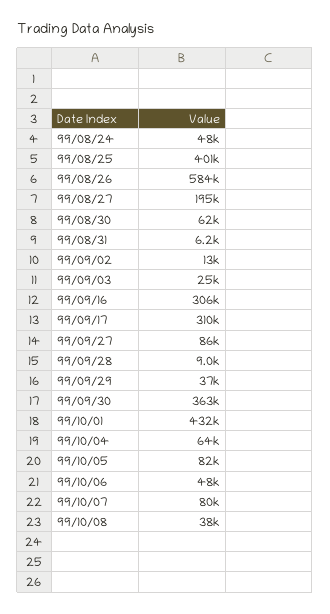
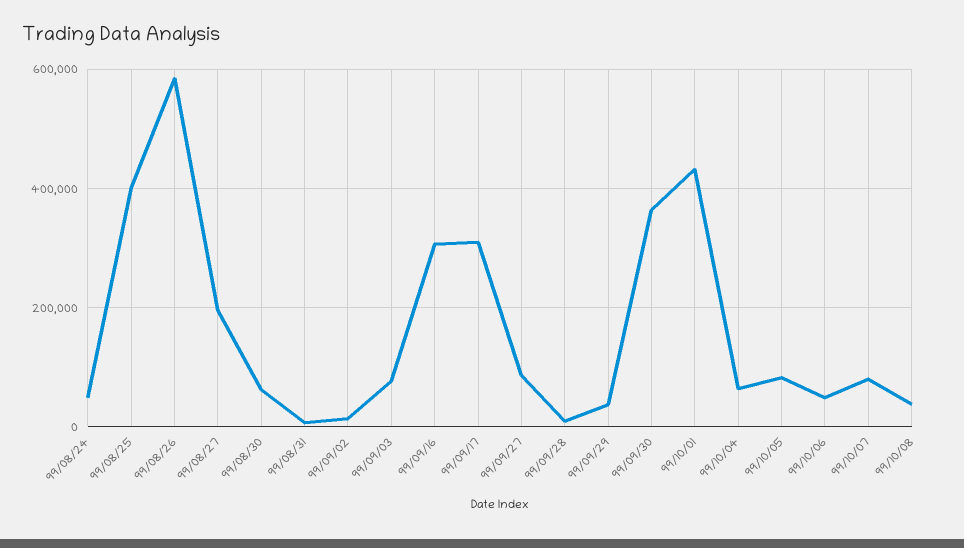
  {
    "99/08/24": 48000,
    "99/08/25": 401000,
    "99/08/26": 584000,
    "99/08/27": 195000,
    "99/08/30": 62000,
    "99/08/31": 6200,
    "99/09/02": 13000,
-   "99/09/03": 25000,
+   "99/09/03": 80000,
    "99/09/16": 306000,
    "99/09/17": 310000,
    "99/09/27": 86000,
    "99/09/28": 9000,
    "99/09/29": 37000,
    "99/09/30": 363000,
    "99/10/01": 432000,
    "99/10/04": 64000,
    "99/10/05": 82000,
    "99/10/06": 48000,
    "99/10/07": 80000,
    "99/10/08": 38000
  }

